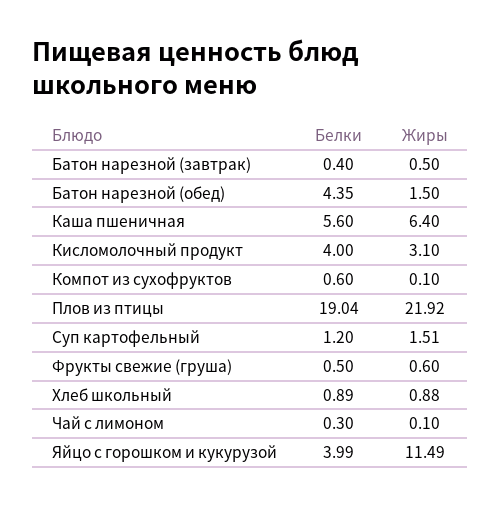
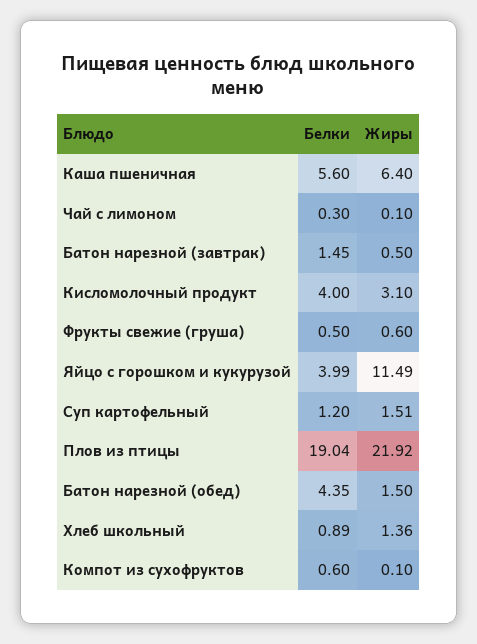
  {
    "Белки": {
-     "Батон нарезной (завтрак)": 0.4,
+     "Батон нарезной (завтрак)": 1.45,
      "Батон нарезной (обед)": 4.35,
      "Каша пшеничная": 5.6,
      "Кисломолочный продукт": 4,
      "Компот из сухофруктов": 0.6,
      "Плов из птицы": 19.04,
      "Суп картофельный": 1.2,
      "Фрукты свежие (груша)": 0.5,
      "Хлеб школьный": 0.89,
      "Чай с лимоном": 0.3,
      "Яйцо с горошком и кукурузой": 3.99
    },
    "Жиры": {
      "Батон нарезной (завтрак)": 0.5,
      "Батон нарезной (обед)": 1.5,
      "Каша пшеничная": 6.4,
      "Кисломолочный продукт": 3.1,
      "Компот из сухофруктов": 0.1,
      "Плов из птицы": 21.92,
      "Суп картофельный": 1.51,
      "Фрукты свежие (груша)": 0.6,
-     "Хлеб школьный": 0.88,
+     "Хлеб школьный": 1.36,
      "Чай с лимоном": 0.1,
      "Яйцо с горошком и кукурузой": 11.49
    }
  }

